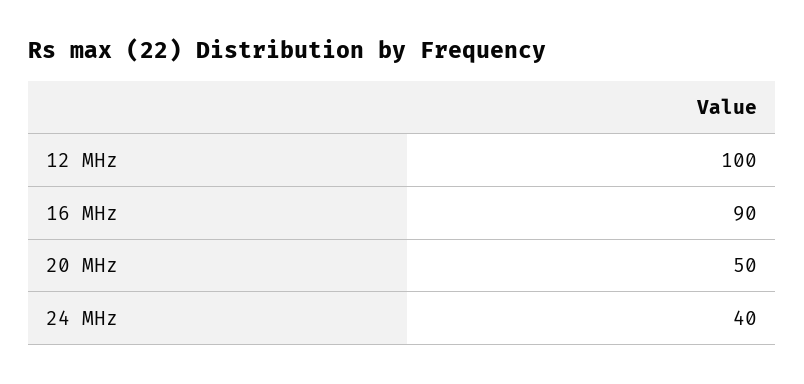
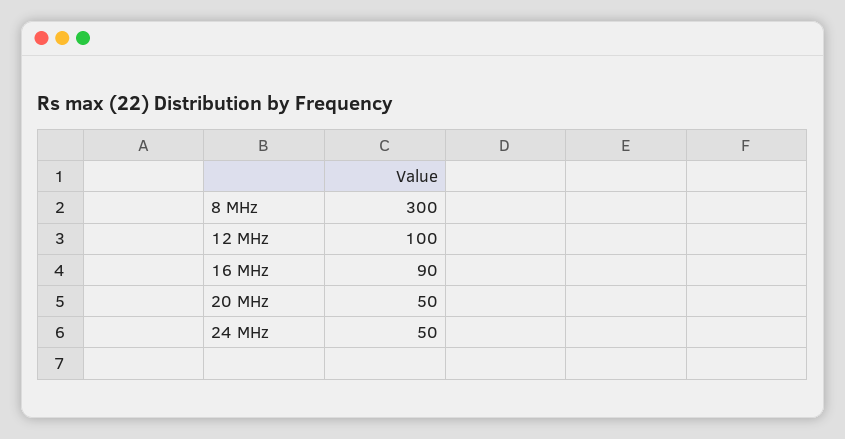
  {
    "12 MHz": 100,
    "16 MHz": 90,
    "20 MHz": 50,
-   "24 MHz": 40
+   "24 MHz": 50,
+   "8 MHz": 300
  }

